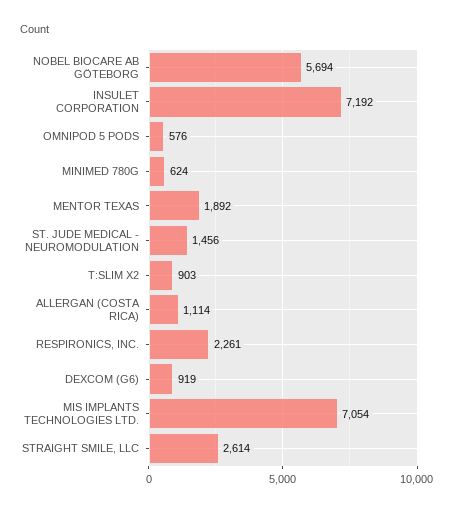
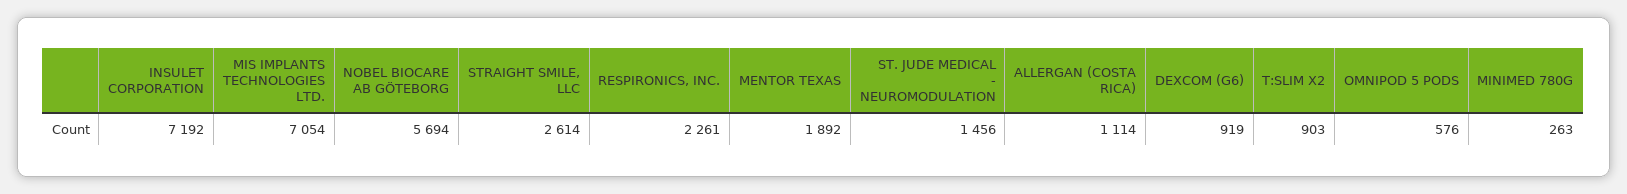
  {
    "NOBEL BIOCARE AB GÖTEBORG": 5694,
    "INSULET CORPORATION": 7192,
    "OMNIPOD 5 PODS": 576,
-   "MINIMED 780G": 624,
+   "MINIMED 780G": 263,
    "MENTOR TEXAS": 1892,
    "ST. JUDE MEDICAL - NEUROMODULATION": 1456,
    "T:SLIM X2": 903,
    "ALLERGAN (COSTA RICA)": 1114,
    "RESPIRONICS, INC.": 2261,
    "DEXCOM (G6)": 919,
    "MIS IMPLANTS TECHNOLOGIES LTD.": 7054,
    "STRAIGHT SMILE, LLC": 2614
  }

